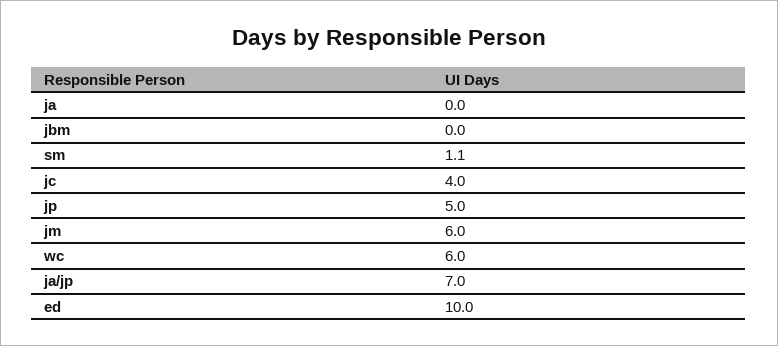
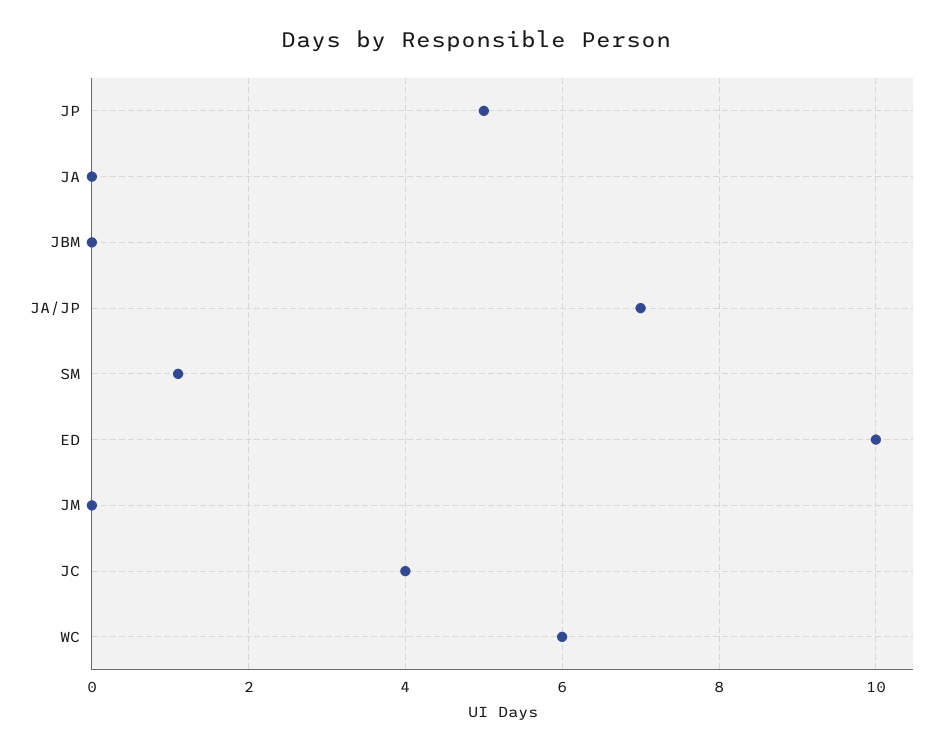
  {
    "ja": 0,
    "jbm": 0,
    "sm": 1.1,
    "jc": 4,
    "jp": 5,
-   "jm": 6,
+   "jm": 0,
    "wc": 6,
    "ja/jp": 7,
    "ed": 10
  }

